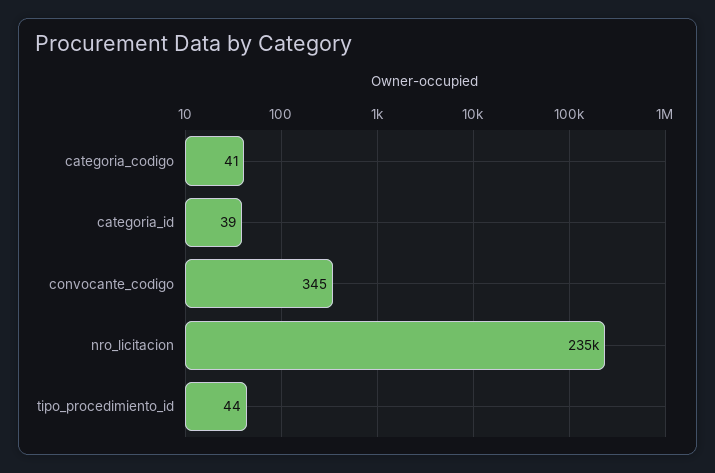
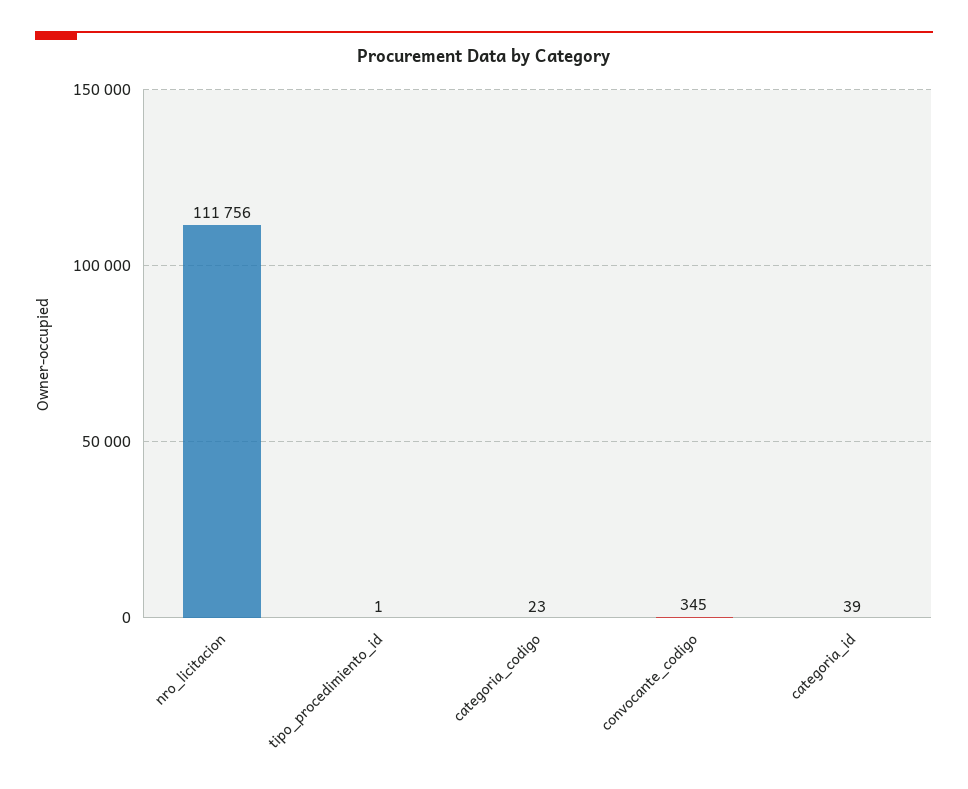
  {
-   "categoria_codigo": 41,
+   "categoria_codigo": 23,
    "categoria_id": 39,
    "convocante_codigo": 345,
-   "nro_licitacion": 235000,
+   "nro_licitacion": 111756,
-   "tipo_procedimiento_id": 44
+   "tipo_procedimiento_id": 1
  }

